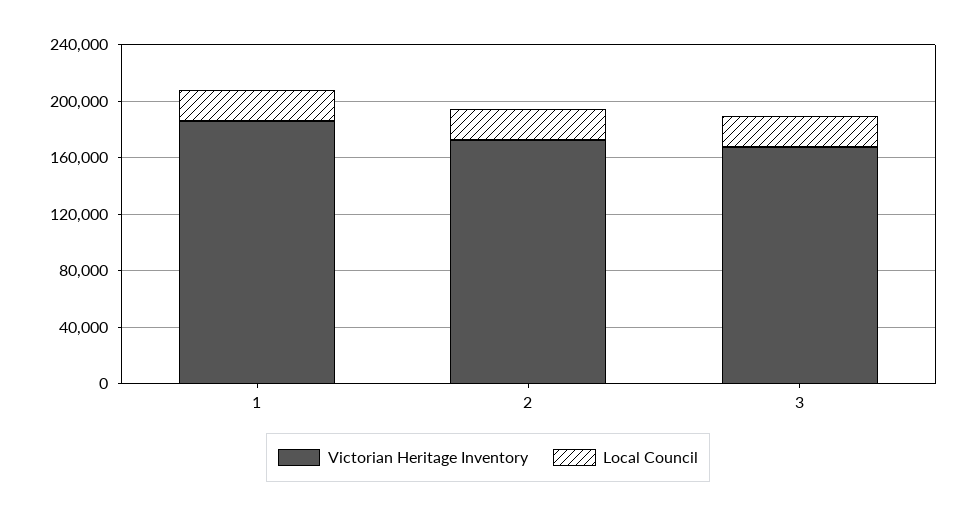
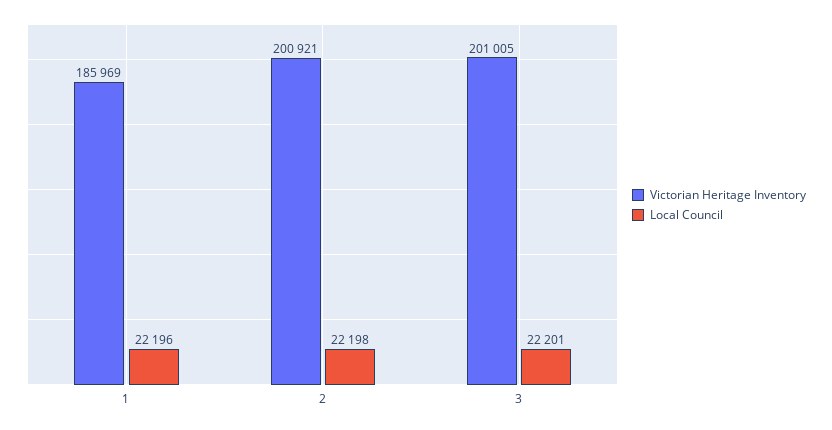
  {
    "Victorian Heritage Inventory": {
      "1": 185969,
-     "2": 170000,
+     "2": 200921,
-     "3": 170000
+     "3": 201005
    },
    "Local Council": {
      "1": 22196,
      "2": 22198,
      "3": 22201
    }
  }

